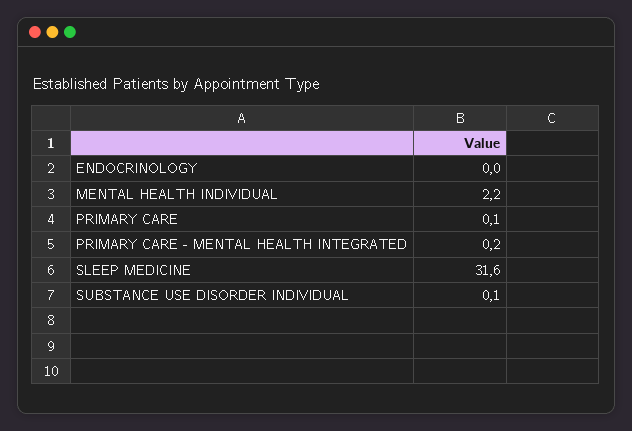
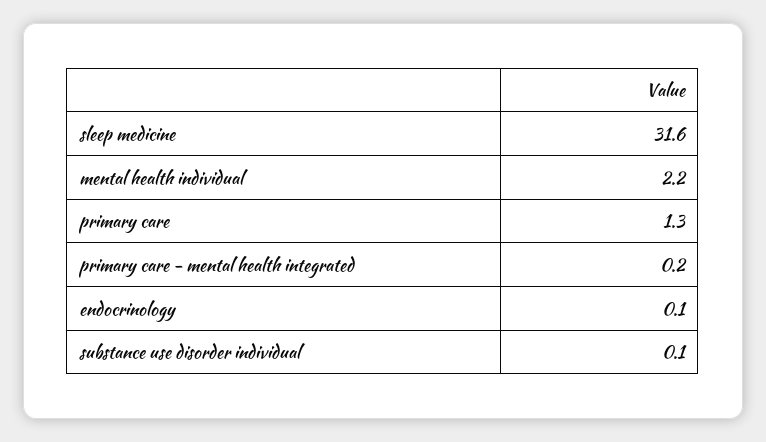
  {
-   "ENDOCRINOLOGY": 0,
+   "ENDOCRINOLOGY": 0.1,
    "MENTAL HEALTH INDIVIDUAL": 2.2,
-   "PRIMARY CARE": 0.1,
+   "PRIMARY CARE": 1.3,
    "PRIMARY CARE - MENTAL HEALTH INTEGRATED": 0.2,
    "SLEEP MEDICINE": 31.6,
    "SUBSTANCE USE DISORDER INDIVIDUAL": 0.1
  }

